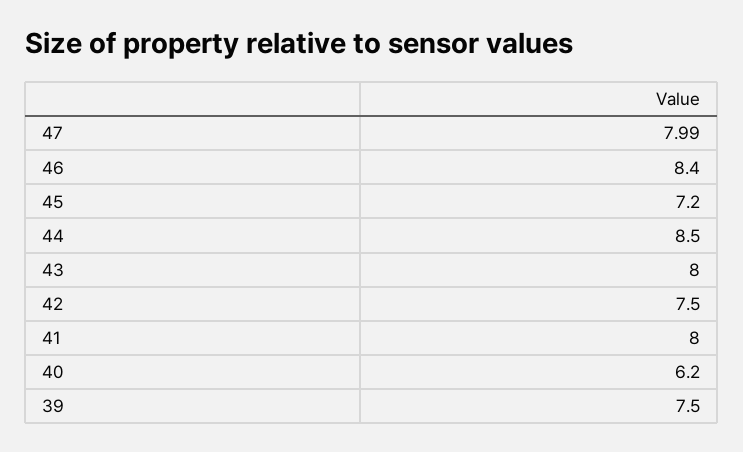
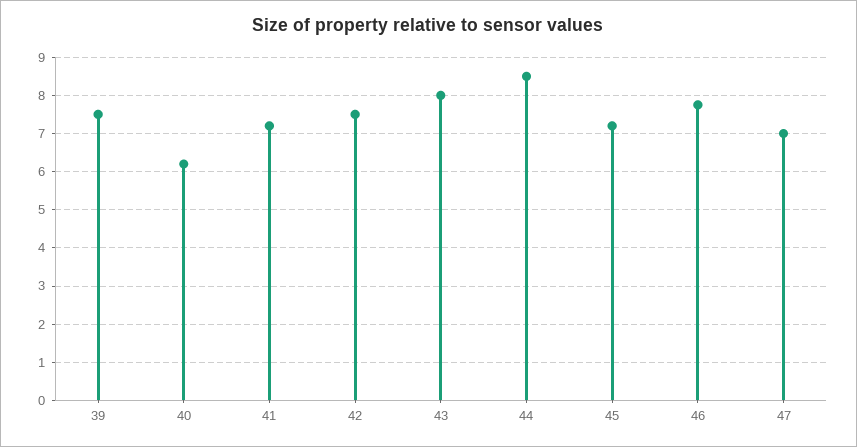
  {
-   "47": 7.99,
+   "47": 7,
-   "46": 8.4,
+   "46": 7.8,
    "45": 7.2,
    "44": 8.5,
    "43": 8,
    "42": 7.5,
-   "41": 8,
+   "41": 7.2,
    "40": 6.2,
    "39": 7.5
  }

